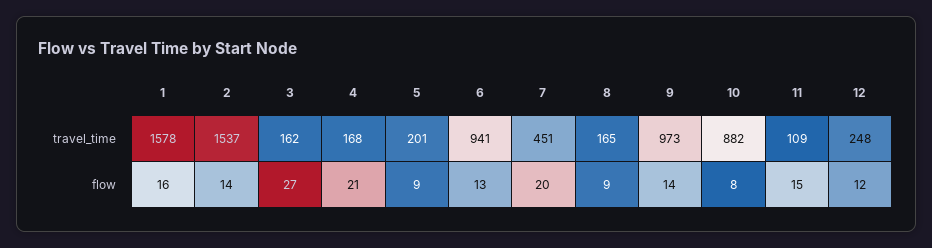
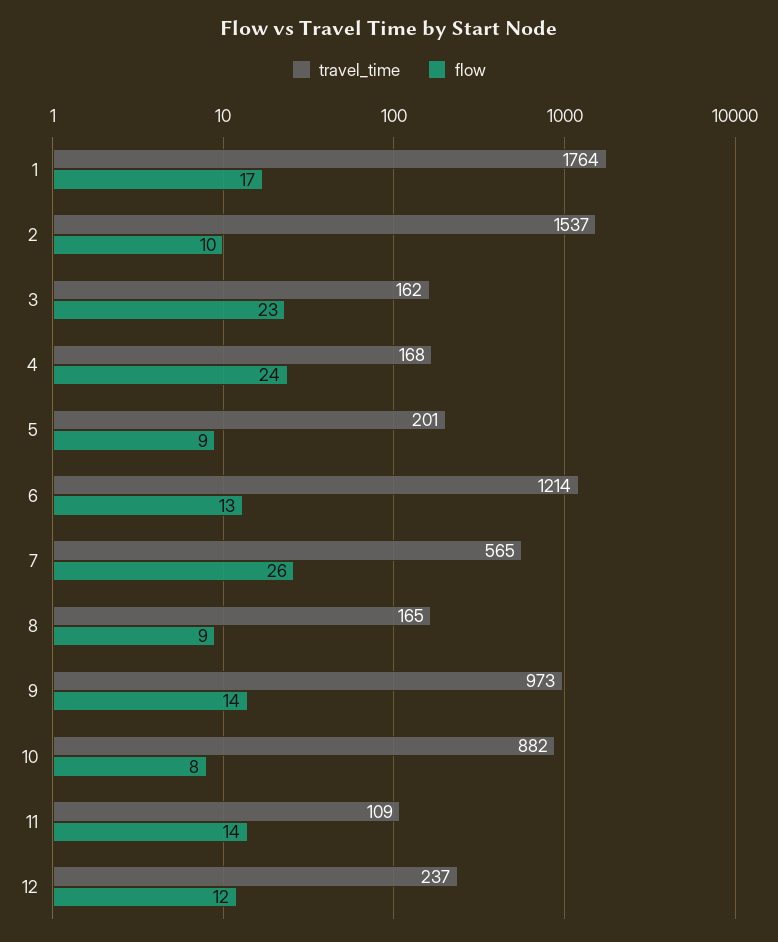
  {
    "travel_time": {
-     "1": 1578,
+     "1": 1764,
      "2": 1537,
      "3": 162,
      "4": 168,
      "5": 201,
-     "6": 941,
+     "6": 1214,
-     "7": 451,
+     "7": 565,
      "8": 165,
      "9": 973,
      "10": 882,
      "11": 109,
-     "12": 248
+     "12": 237
    },
    "flow": {
-     "1": 16,
+     "1": 17,
-     "2": 14,
+     "2": 10,
-     "3": 27,
+     "3": 23,
-     "4": 21,
+     "4": 24,
      "5": 9,
      "6": 13,
-     "7": 20,
+     "7": 26,
      "8": 9,
      "9": 14,
      "10": 8,
-     "11": 15,
+     "11": 14,
      "12": 12
    }
  }

